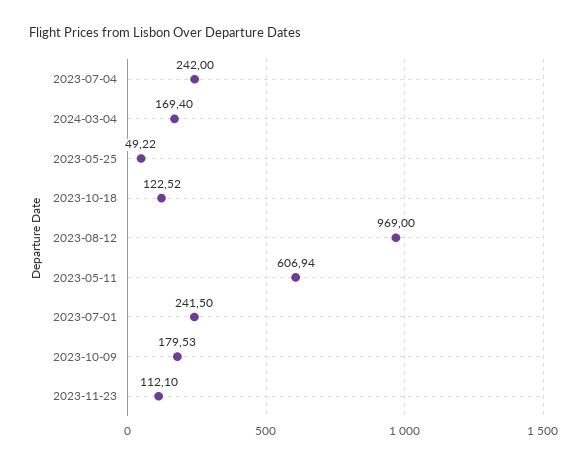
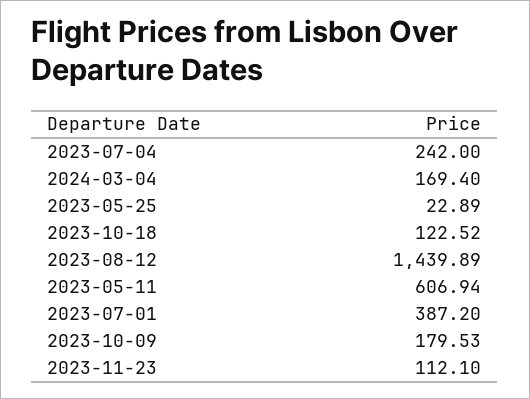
  {
    "2023-07-04": 242,
    "2024-03-04": 169.4,
-   "2023-05-25": 49.22,
+   "2023-05-25": 22.89,
    "2023-10-18": 122.52,
-   "2023-08-12": 969,
+   "2023-08-12": 1439.89,
    "2023-05-11": 606.94,
-   "2023-07-01": 241.5,
+   "2023-07-01": 387.2,
    "2023-10-09": 179.53,
    "2023-11-23": 112.1
  }

